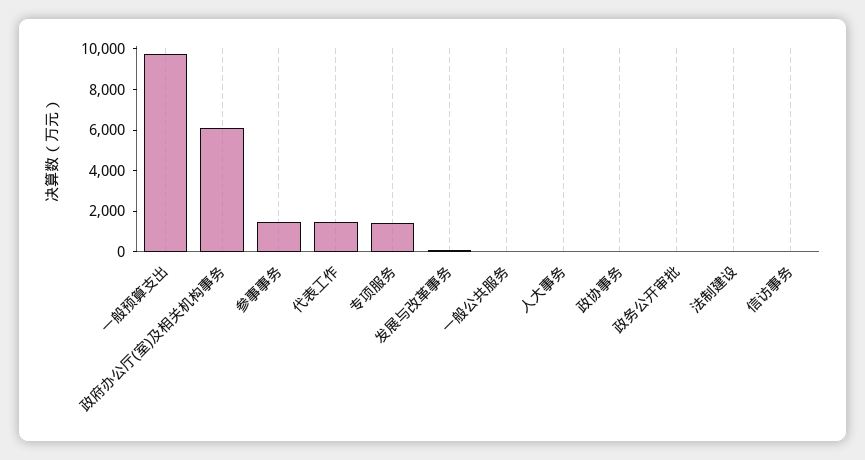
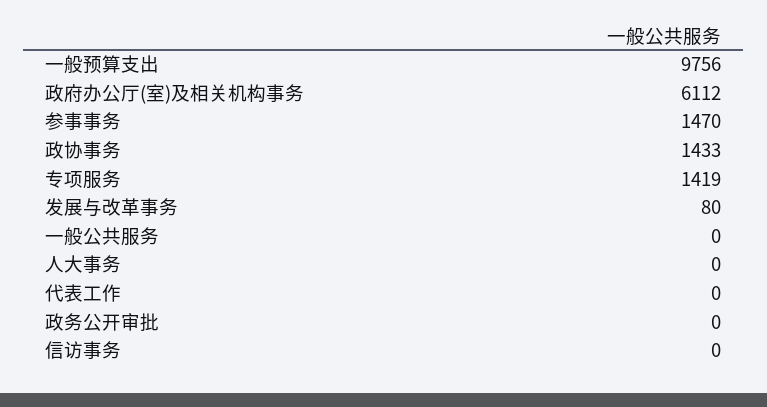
  {
    "一般预算支出": 9756,
    "政府办公厅(室)及相关机构事务": 6112,
    "参事事务": 1470,
-   "代表工作": 1500,
+   "代表工作": 0,
    "专项服务": 1419,
    "发展与改革事务": 80,
    "一般公共服务": 0,
    "人大事务": 0,
-   "政协事务": 0,
+   "政协事务": 1433,
    "政务公开审批": 0,
-   "法制建设": 0,
    "信访事务": 0
  }

